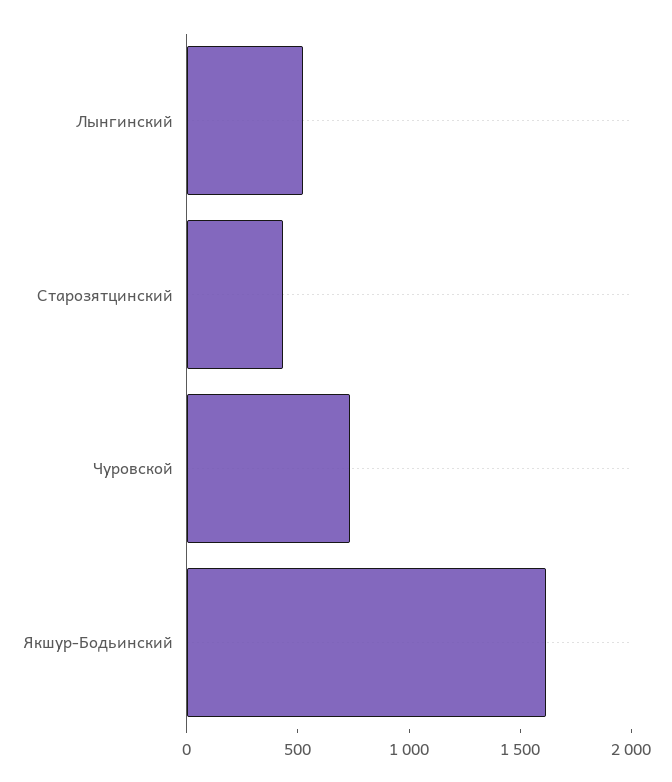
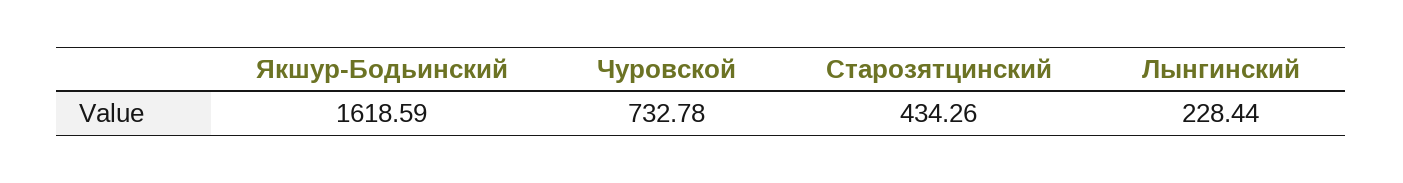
  {
-   "Лынгинский": 500,
+   "Лынгинский": 228.44,
    "Старозятцинский": 434.26,
    "Чуровской": 732.78,
    "Якшур-Бодьинский": 1618.59
  }

